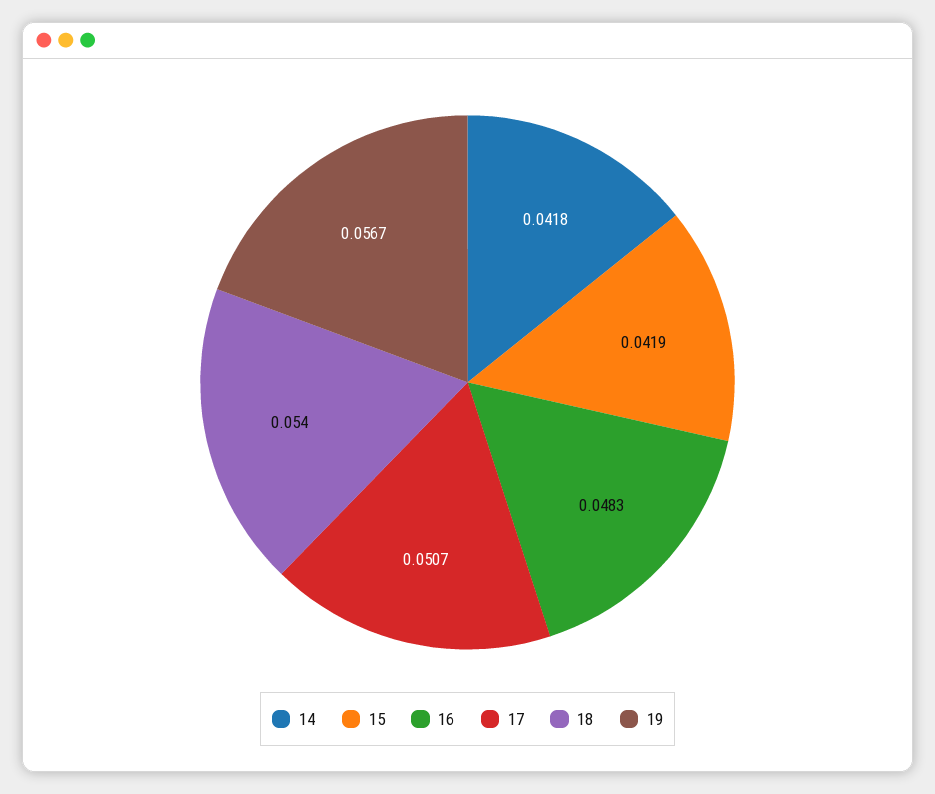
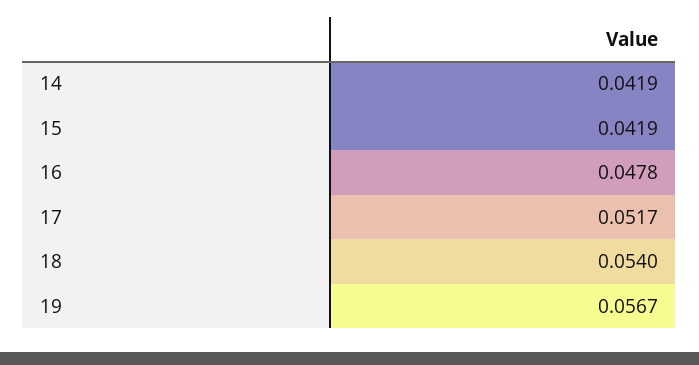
  {
-   "14": 0.0418,
+   "14": 0.0419,
    "15": 0.0419,
-   "16": 0.0483,
+   "16": 0.0478,
-   "17": 0.0507,
+   "17": 0.0517,
    "18": 0.054,
    "19": 0.0567
  }

